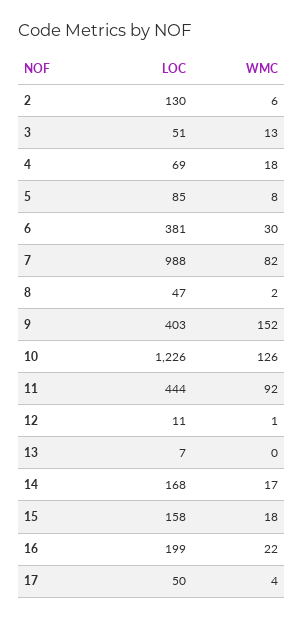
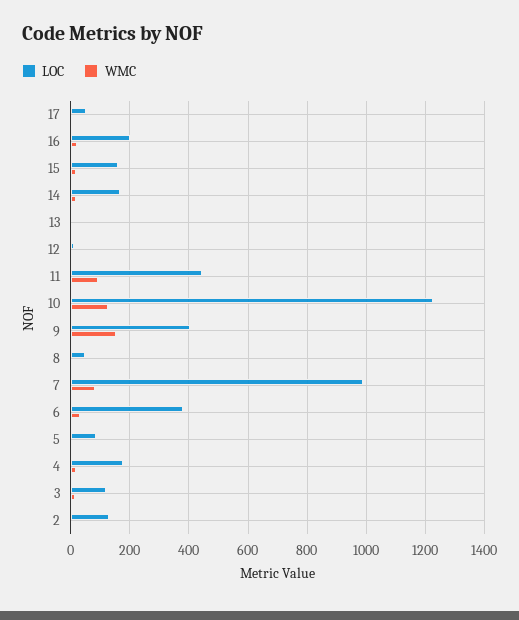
  {
    "LOC": {
      "2": 130,
-     "3": 51,
+     "3": 125,
-     "4": 69,
+     "4": 175,
      "5": 85,
      "6": 381,
      "7": 988,
      "8": 47,
      "9": 403,
      "10": 1226,
      "11": 444,
      "12": 11,
      "13": 7,
      "14": 168,
      "15": 158,
      "16": 199,
      "17": 50
    },
    "WMC": {
      "2": 6,
      "3": 13,
      "4": 18,
      "5": 8,
      "6": 30,
      "7": 82,
      "8": 2,
      "9": 152,
      "10": 126,
      "11": 92,
      "12": 1,
      "13": 0,
      "14": 17,
      "15": 18,
      "16": 22,
      "17": 4
    }
  }

